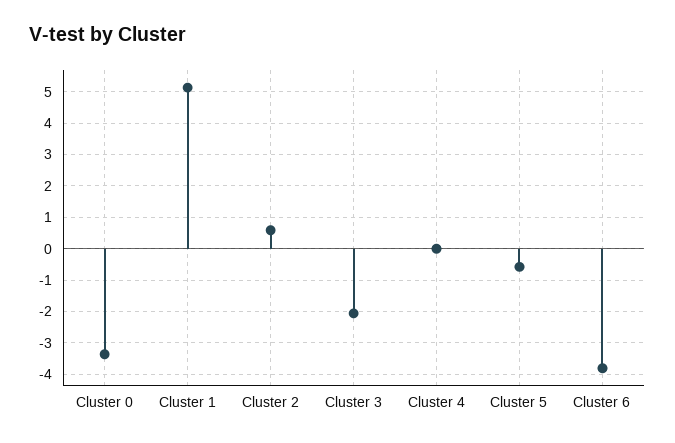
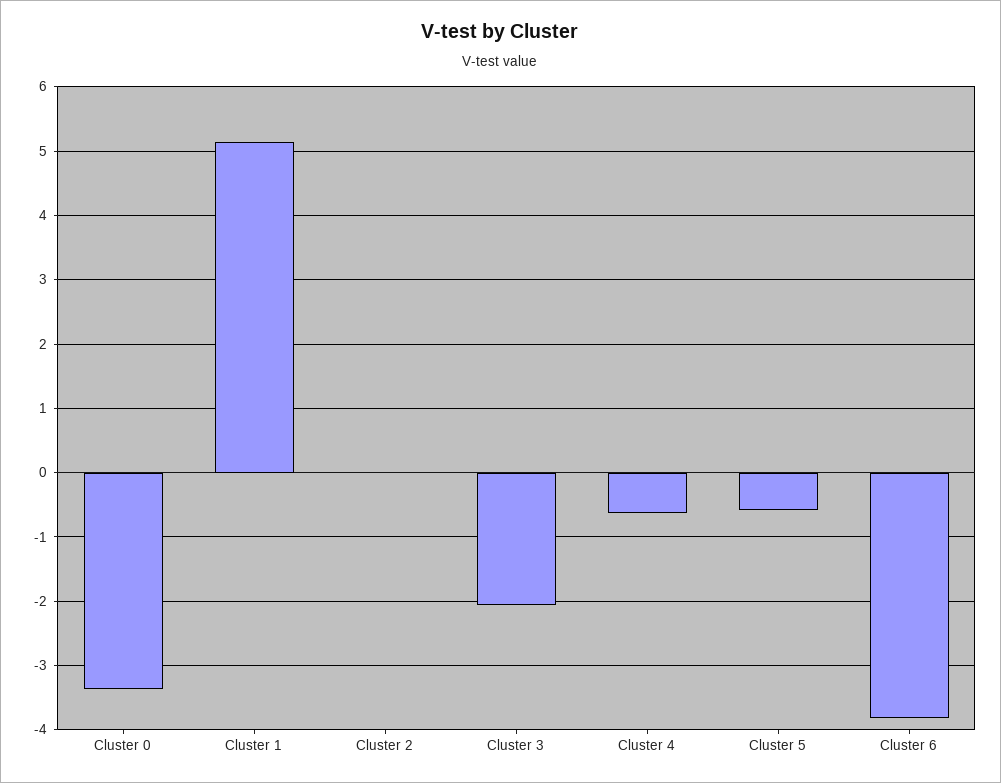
  {
    "Cluster 0": -3.4,
    "Cluster 1": 5.1,
-   "Cluster 2": 0.6,
+   "Cluster 2": 0,
    "Cluster 3": -2.1,
-   "Cluster 4": 0,
+   "Cluster 4": -0.6,
    "Cluster 5": -0.6,
    "Cluster 6": -3.8
  }

